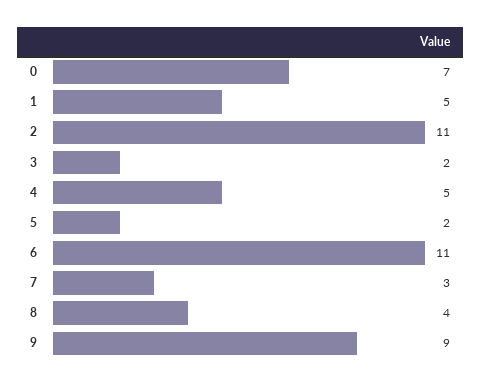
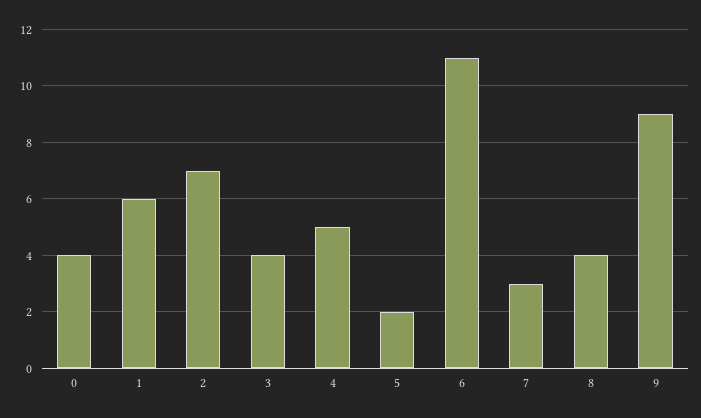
  {
-   "0": 7,
+   "0": 4,
-   "1": 5,
+   "1": 6,
-   "2": 11,
+   "2": 7,
-   "3": 2,
+   "3": 4,
    "4": 5,
    "5": 2,
    "6": 11,
    "7": 3,
    "8": 4,
    "9": 9
  }

